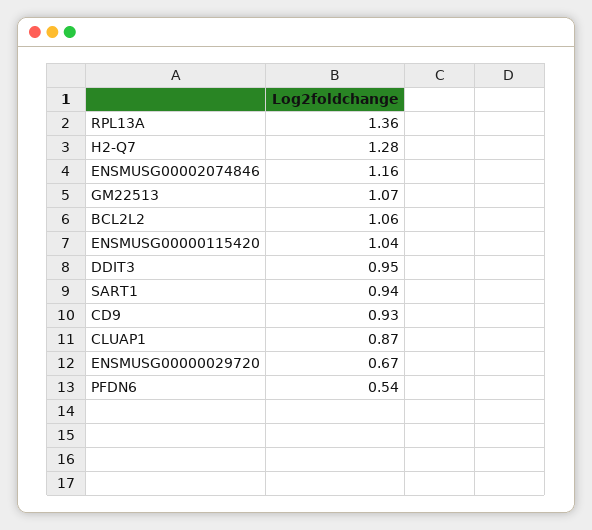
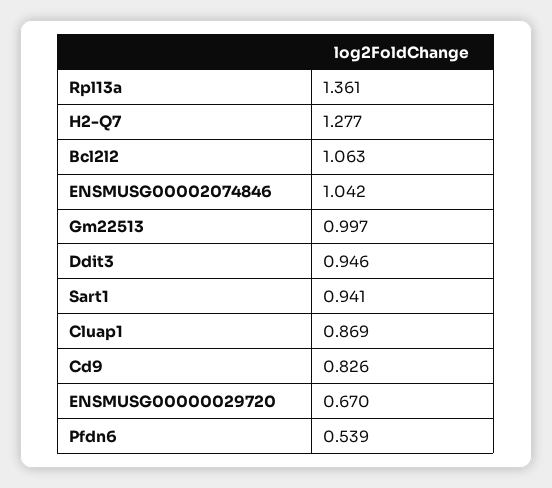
  {
    "RPL13A": 1.361,
    "H2-Q7": 1.277,
-   "ENSMUSG00002074846": 1.16,
+   "ENSMUSG00002074846": 1.042,
-   "GM22513": 1.07,
+   "GM22513": 0.997,
    "BCL2L2": 1.063,
-   "ENSMUSG00000115420": 1.04,
    "DDIT3": 0.946,
    "SART1": 0.941,
-   "CD9": 0.93,
+   "CD9": 0.826,
    "CLUAP1": 0.869,
    "ENSMUSG00000029720": 0.67,
    "PFDN6": 0.539
  }

